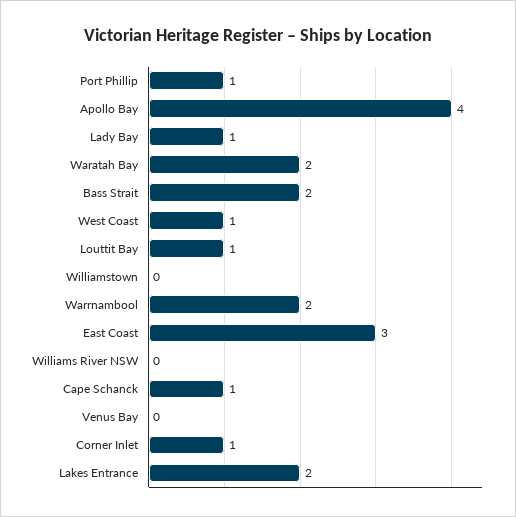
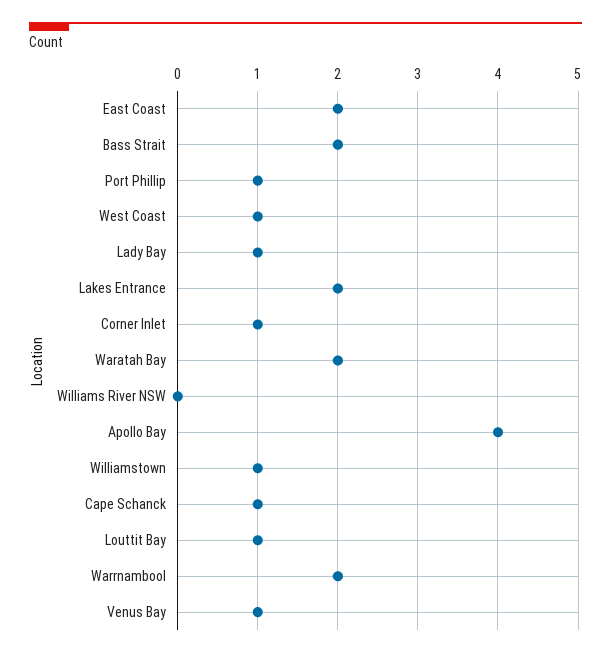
  {
    "Port Phillip": 1,
    "Apollo Bay": 4,
    "Lady Bay": 1,
    "Waratah Bay": 2,
    "Bass Strait": 2,
    "West Coast": 1,
    "Louttit Bay": 1,
-   "Williamstown": 0,
+   "Williamstown": 1,
    "Warrnambool": 2,
-   "East Coast": 3,
+   "East Coast": 2,
    "Williams River NSW": 0,
    "Cape Schanck": 1,
-   "Venus Bay": 0,
+   "Venus Bay": 1,
    "Corner Inlet": 1,
    "Lakes Entrance": 2
  }

